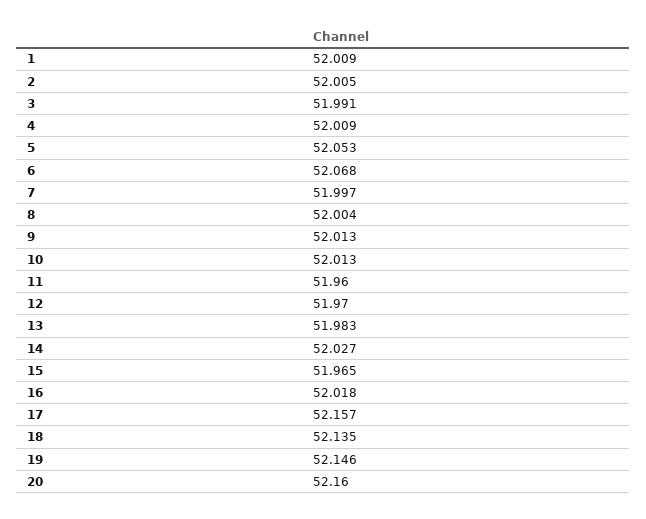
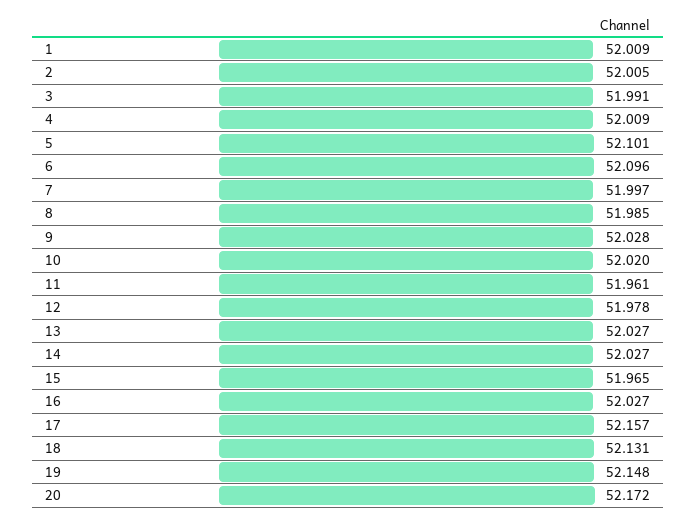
  {
    "1": 52.009,
    "2": 52.005,
    "3": 51.991,
    "4": 52.009,
-   "5": 52.053,
+   "5": 52.101,
-   "6": 52.068,
+   "6": 52.096,
    "7": 51.997,
-   "8": 52.004,
+   "8": 51.985,
-   "9": 52.013,
+   "9": 52.028,
-   "10": 52.013,
+   "10": 52.02,
-   "11": 51.96,
+   "11": 51.961,
-   "12": 51.97,
+   "12": 51.978,
-   "13": 51.983,
+   "13": 52.027,
    "14": 52.027,
    "15": 51.965,
-   "16": 52.018,
+   "16": 52.027,
    "17": 52.157,
-   "18": 52.135,
+   "18": 52.131,
-   "19": 52.146,
+   "19": 52.148,
-   "20": 52.16
+   "20": 52.172
  }

